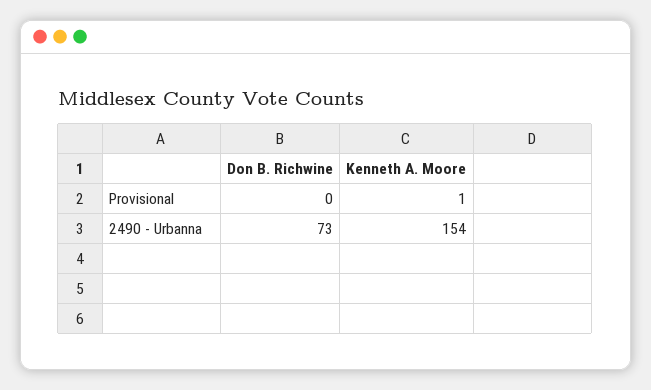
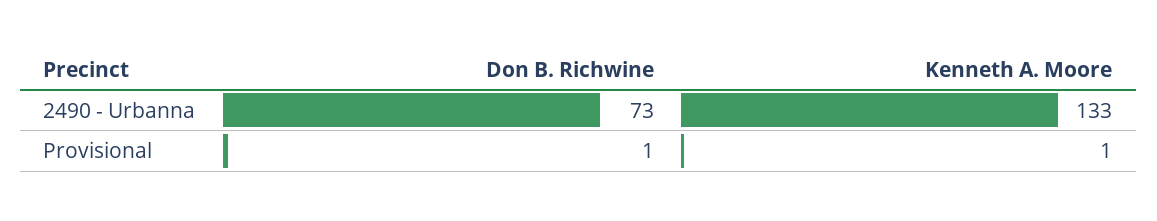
  {
    "Don B. Richwine": {
-     "Provisional": 0,
+     "Provisional": 1,
      "2490 - Urbanna": 73
    },
    "Kenneth A. Moore": {
      "Provisional": 1,
-     "2490 - Urbanna": 154
+     "2490 - Urbanna": 133
    }
  }

